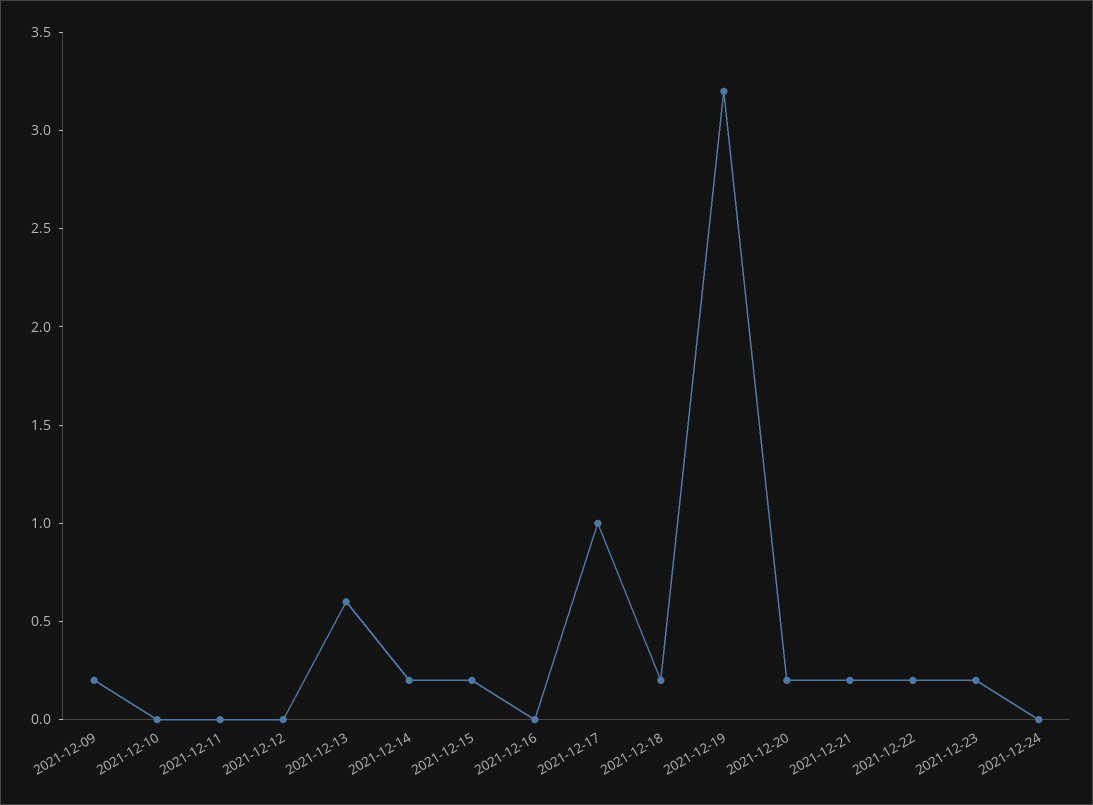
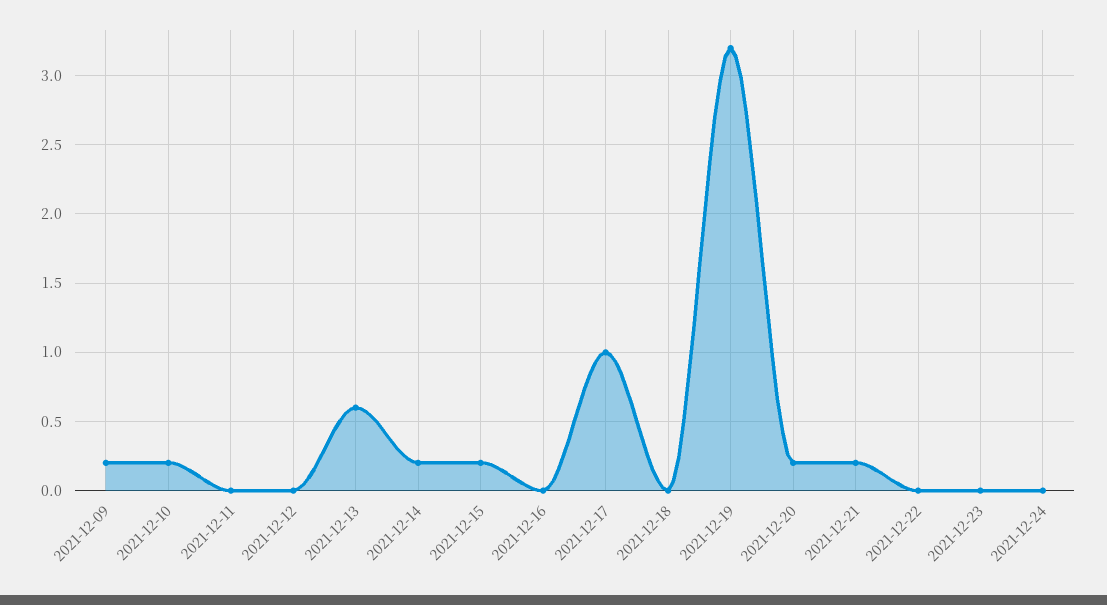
  {
    "2021-12-09": 0.2,
-   "2021-12-10": 0,
+   "2021-12-10": 0.2,
    "2021-12-11": 0,
    "2021-12-12": 0,
    "2021-12-13": 0.6,
    "2021-12-14": 0.2,
    "2021-12-15": 0.2,
    "2021-12-16": 0,
    "2021-12-17": 1,
-   "2021-12-18": 0.2,
+   "2021-12-18": 0,
    "2021-12-19": 3.2,
    "2021-12-20": 0.2,
    "2021-12-21": 0.2,
-   "2021-12-22": 0.2,
+   "2021-12-22": 0,
-   "2021-12-23": 0.2,
+   "2021-12-23": 0,
    "2021-12-24": 0
  }

